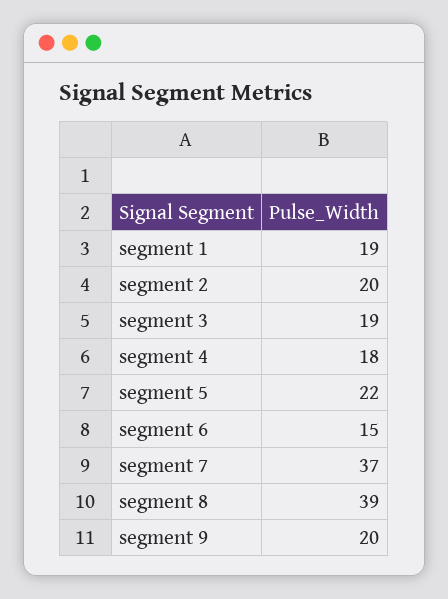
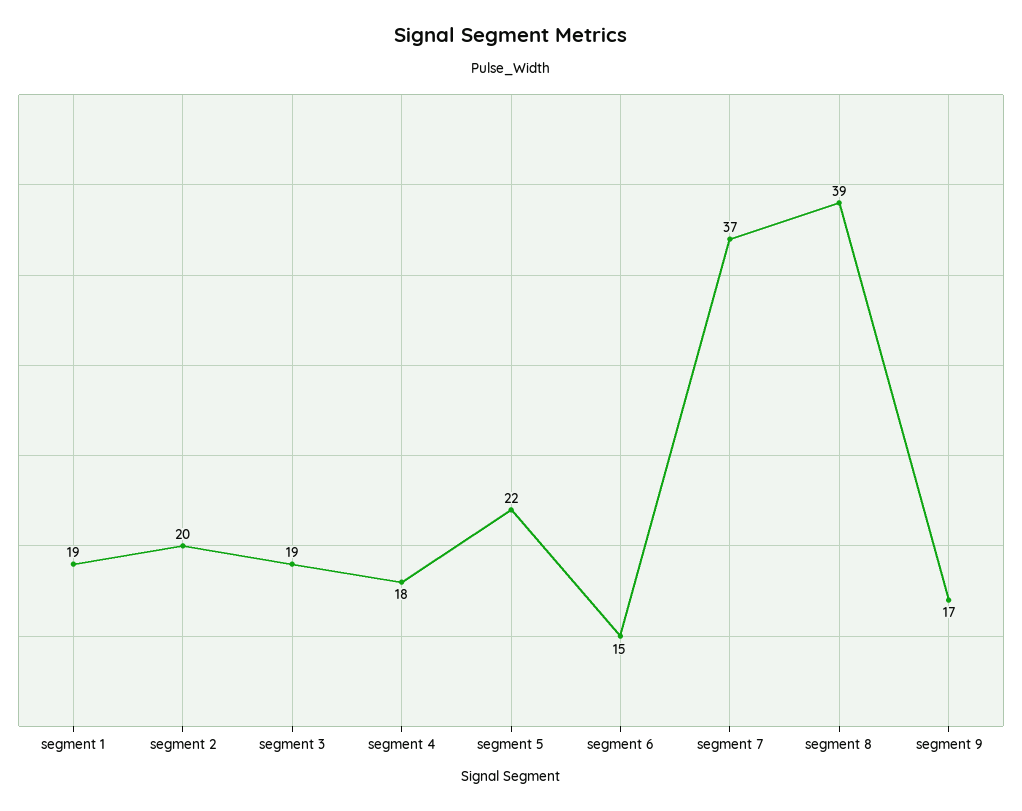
  {
    "segment 1": 19,
    "segment 2": 20,
    "segment 3": 19,
    "segment 4": 18,
    "segment 5": 22,
    "segment 6": 15,
    "segment 7": 37,
    "segment 8": 39,
-   "segment 9": 20
+   "segment 9": 17
  }

